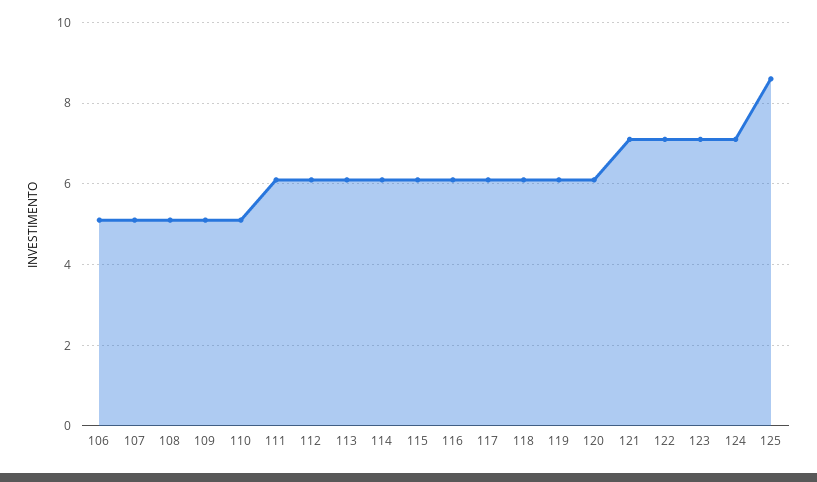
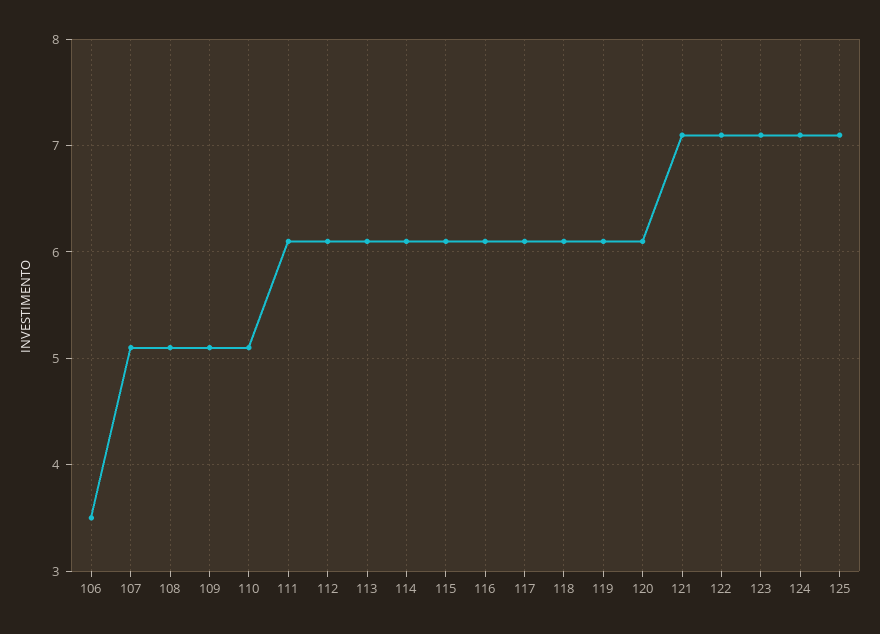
  {
-   "106": 5,
+   "106": 3.5,
    "107": 5.1,
    "108": 5.1,
    "109": 5.1,
    "110": 5.1,
    "111": 6.1,
    "112": 6.1,
    "113": 6.1,
    "114": 6.1,
    "115": 6.1,
    "116": 6.1,
    "117": 6.1,
    "118": 6.1,
    "119": 6.1,
    "120": 6.1,
    "121": 7.1,
    "122": 7.1,
    "123": 7.1,
    "124": 7.1,
-   "125": 8.5
+   "125": 7.1
  }

